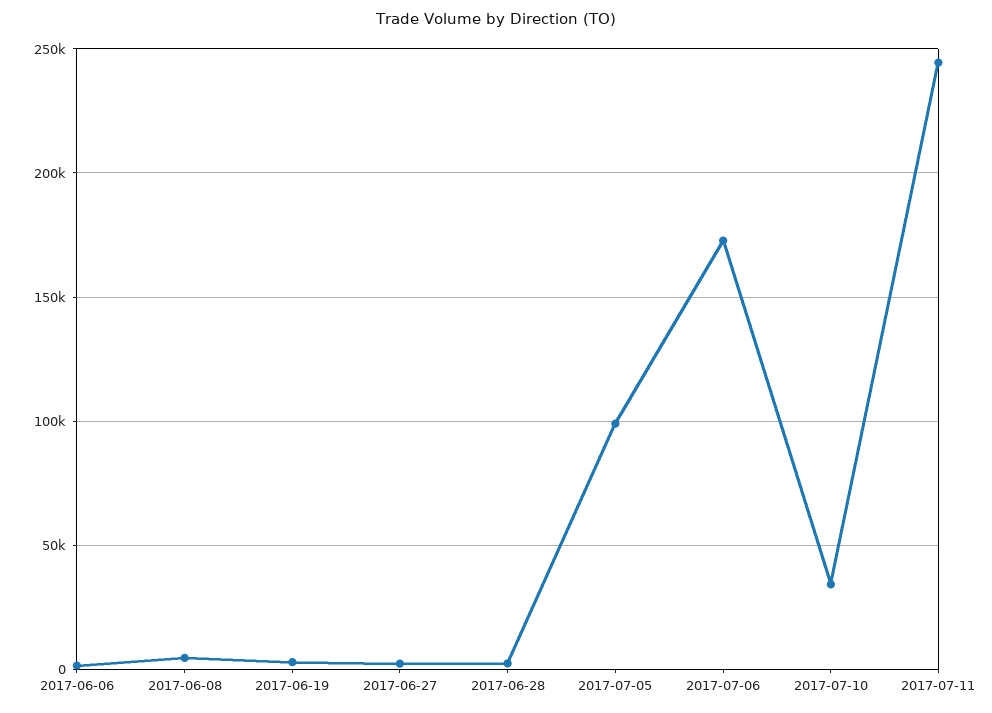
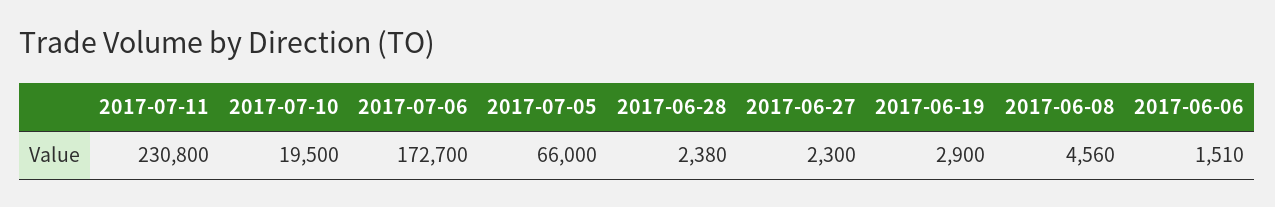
  {
    "2017-06-06": 1510,
    "2017-06-08": 4560,
    "2017-06-19": 2900,
    "2017-06-27": 2300,
    "2017-06-28": 2380,
-   "2017-07-05": 100000,
+   "2017-07-05": 66000,
    "2017-07-06": 172700,
-   "2017-07-10": 35000,
+   "2017-07-10": 19500,
-   "2017-07-11": 245000
+   "2017-07-11": 230800
  }

